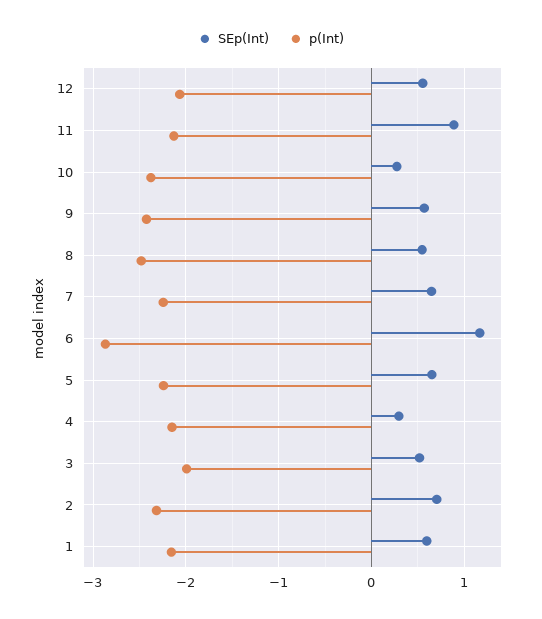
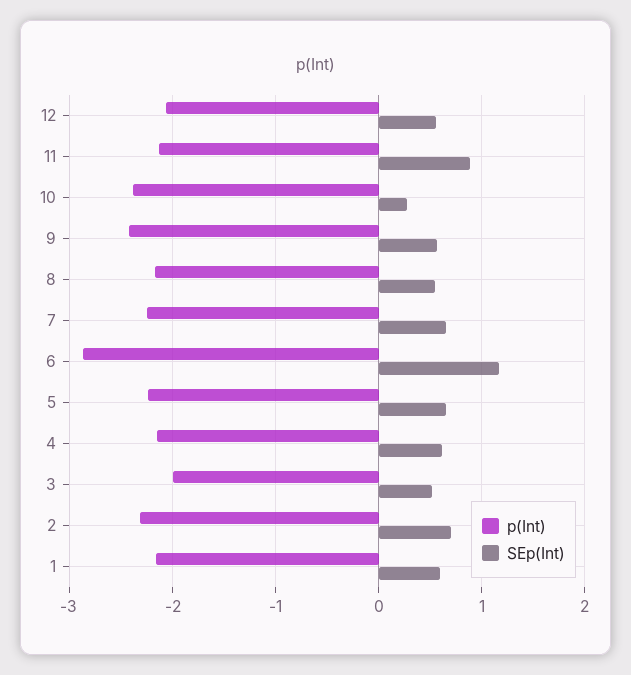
  {
    "SEp(Int)": {
      "12": 0.6,
      "11": 0.9,
      "10": 0.3,
      "9": 0.6,
      "8": 0.5,
      "7": 0.6,
      "6": 1.2,
      "5": 0.7,
-     "4": 0.3,
+     "4": 0.6,
      "3": 0.5,
      "2": 0.7,
      "1": 0.6
    },
    "p(Int)": {
      "12": -2.1,
      "11": -2.1,
      "10": -2.4,
      "9": -2.4,
-     "8": -2.5,
+     "8": -2.2,
      "7": -2.2,
      "6": -2.9,
      "5": -2.2,
      "4": -2.2,
      "3": -2,
      "2": -2.3,
      "1": -2.2
    }
  }

